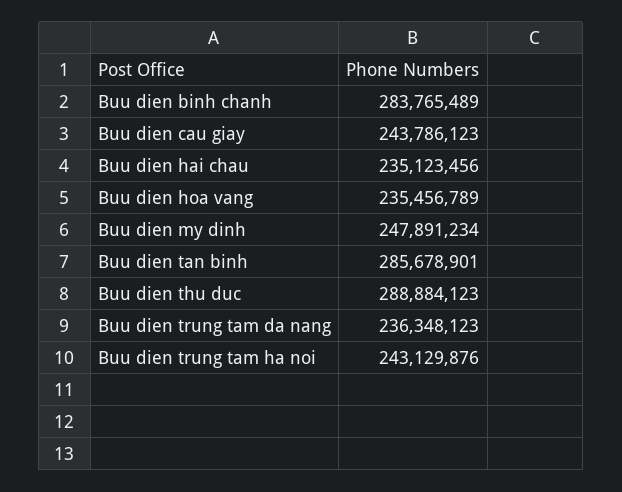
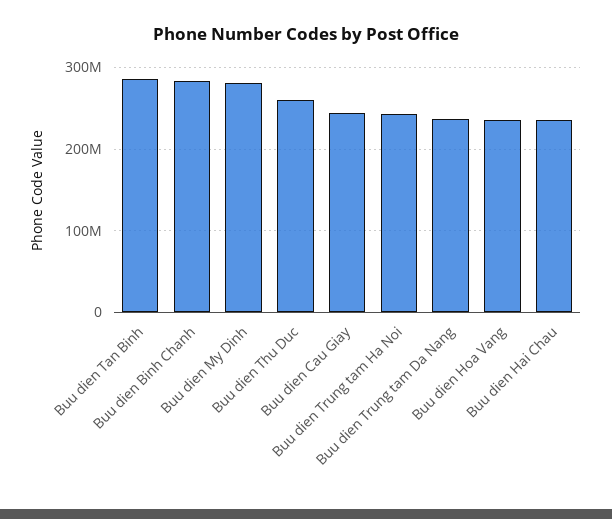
  {
    "Buu dien binh chanh": 283765489,
    "Buu dien cau giay": 243786123,
    "Buu dien hai chau": 235123456,
    "Buu dien hoa vang": 235456789,
-   "Buu dien my dinh": 247891234,
+   "Buu dien my dinh": 280000000,
    "Buu dien tan binh": 285678901,
-   "Buu dien thu duc": 288884123,
+   "Buu dien thu duc": 260000000,
    "Buu dien trung tam da nang": 236348123,
    "Buu dien trung tam ha noi": 243129876
  }

